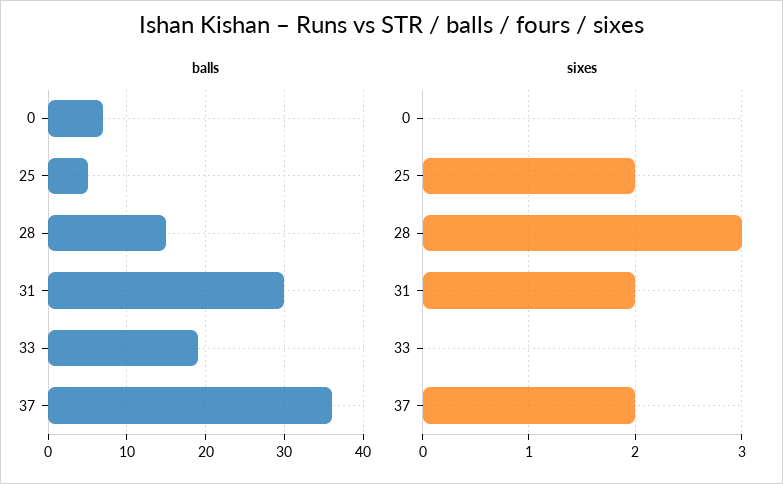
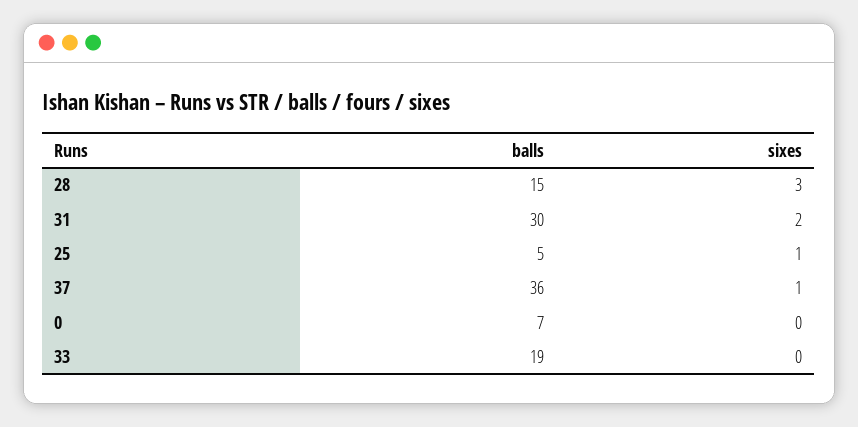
  {
    "balls": {
      "0": 7,
      "25": 5,
      "28": 15,
      "31": 30,
      "33": 19,
      "37": 36
    },
    "sixes": {
      "0": 0,
-     "25": 2,
+     "25": 1,
      "28": 3,
      "31": 2,
      "33": 0,
-     "37": 2
+     "37": 1
    }
  }

